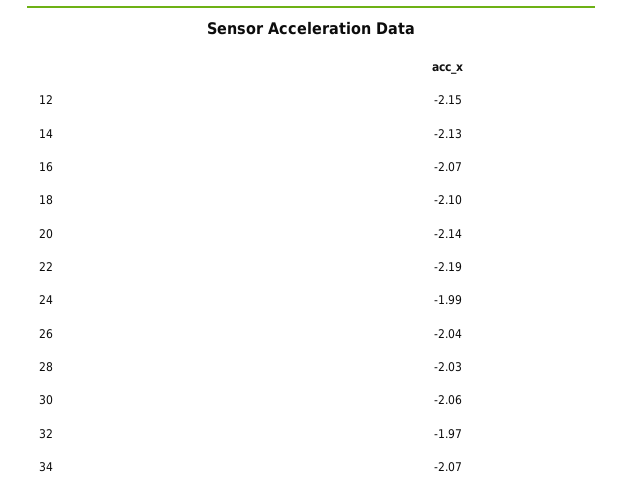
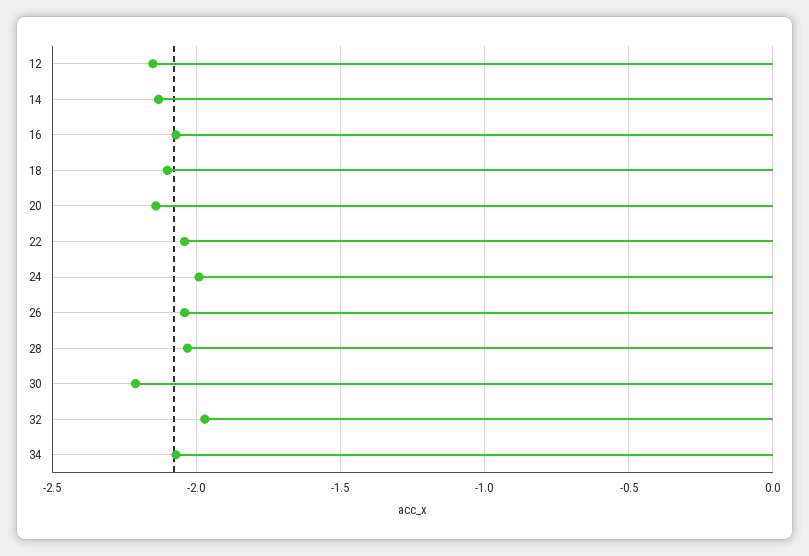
  {
    "12": -2.15,
    "14": -2.13,
    "16": -2.07,
    "18": -2.1,
    "20": -2.14,
-   "22": -2.19,
+   "22": -2.05,
    "24": -1.99,
    "26": -2.04,
    "28": -2.03,
-   "30": -2.06,
+   "30": -2.2,
    "32": -1.97,
    "34": -2.07
  }

